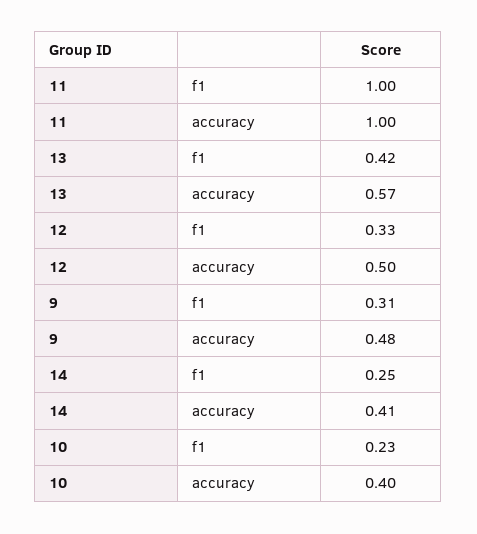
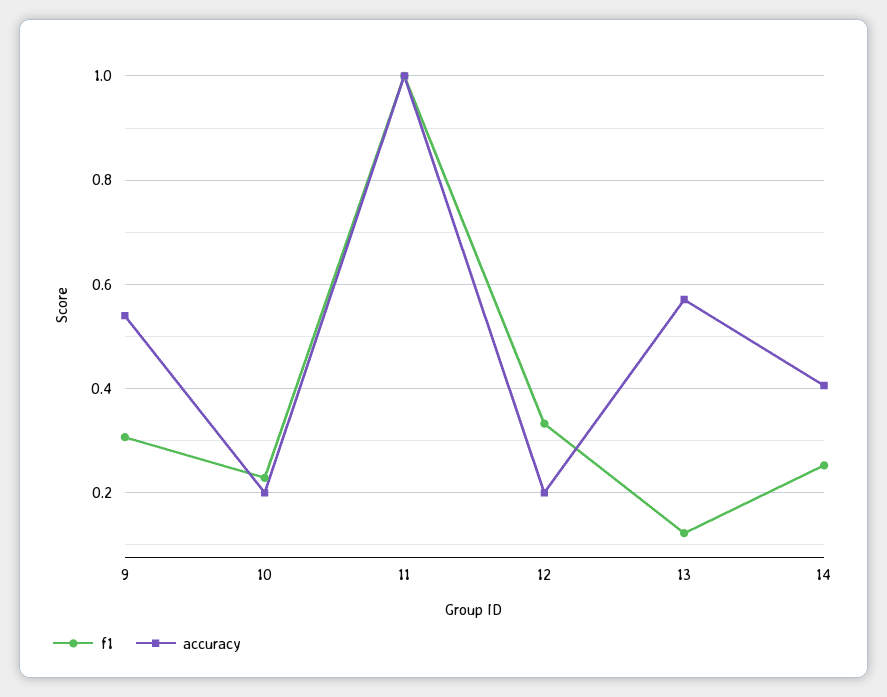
  {
    "f1": {
      "11": 1,
-     "13": 0.42,
+     "13": 0.12,
      "12": 0.33,
      "9": 0.31,
      "14": 0.25,
      "10": 0.23
    },
    "accuracy": {
      "11": 1,
      "13": 0.57,
-     "12": 0.5,
+     "12": 0.2,
-     "9": 0.48,
+     "9": 0.54,
      "14": 0.41,
-     "10": 0.4
+     "10": 0.2
    }
  }

